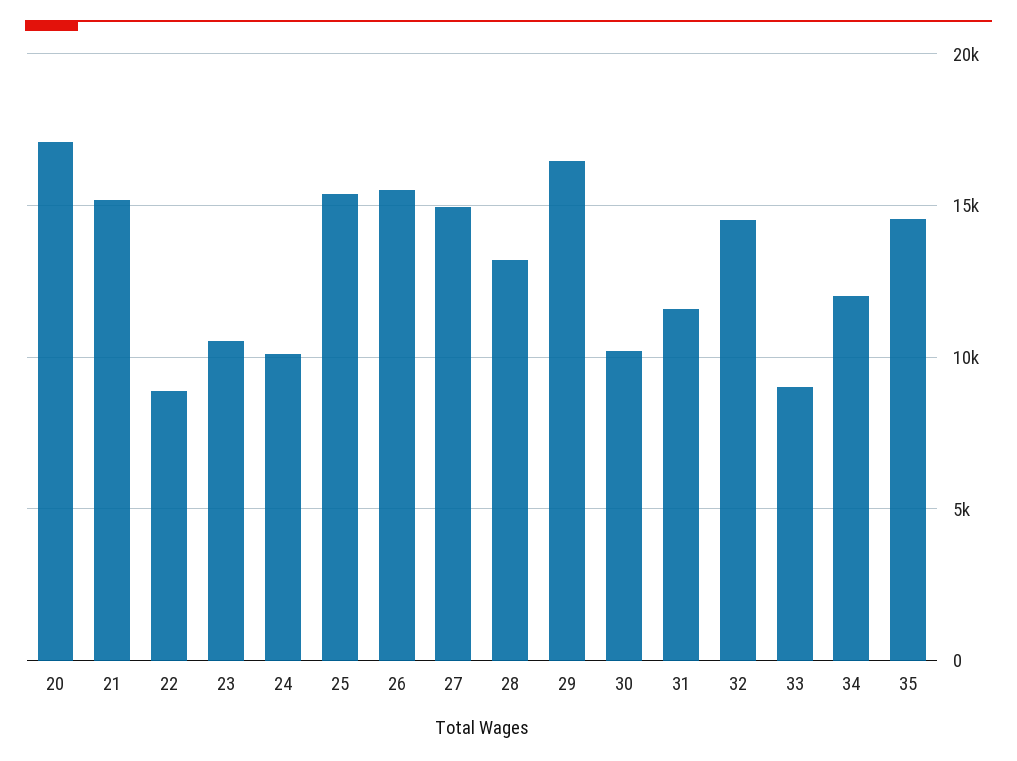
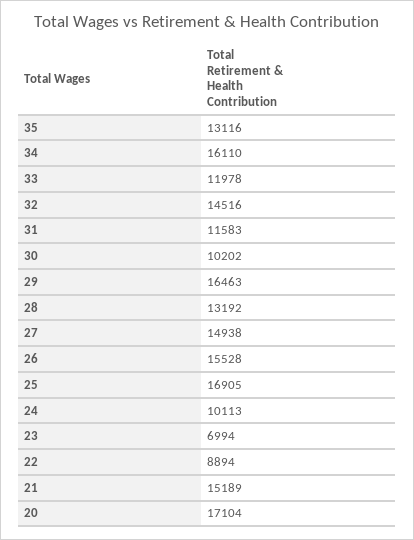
  {
    "20": 17104,
    "21": 15189,
    "22": 8894,
-   "23": 10500,
+   "23": 6994,
    "24": 10113,
-   "25": 15500,
+   "25": 16905,
    "26": 15528,
    "27": 14938,
    "28": 13192,
    "29": 16463,
    "30": 10202,
    "31": 11583,
    "32": 14516,
-   "33": 9000,
+   "33": 11978,
-   "34": 12000,
+   "34": 16110,
-   "35": 14500
+   "35": 13116
  }

